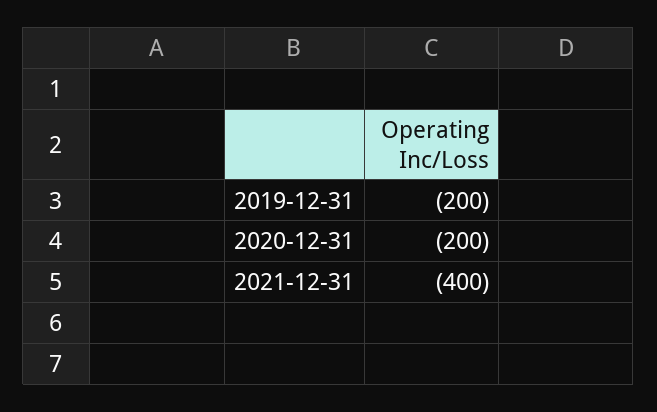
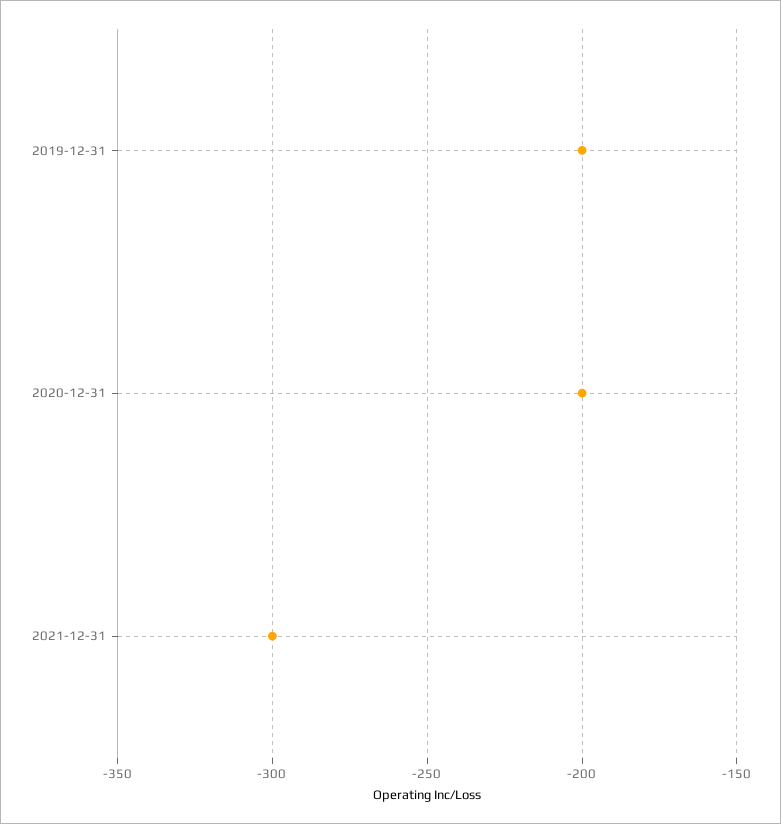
  {
    "2019-12-31": -200,
    "2020-12-31": -200,
-   "2021-12-31": -400
+   "2021-12-31": -300
  }

